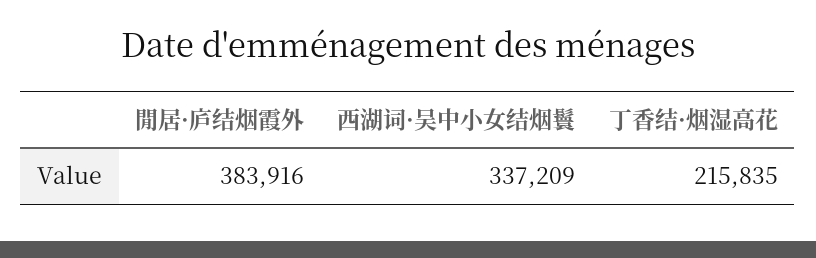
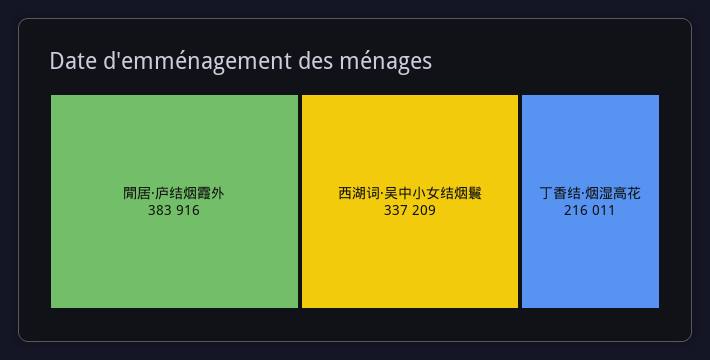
  {
    "閒居·庐结烟霞外": 383916,
    "西湖词·吴中小女结烟鬟": 337209,
-   "丁香结·烟湿高花": 215835
+   "丁香结·烟湿高花": 216011
  }

